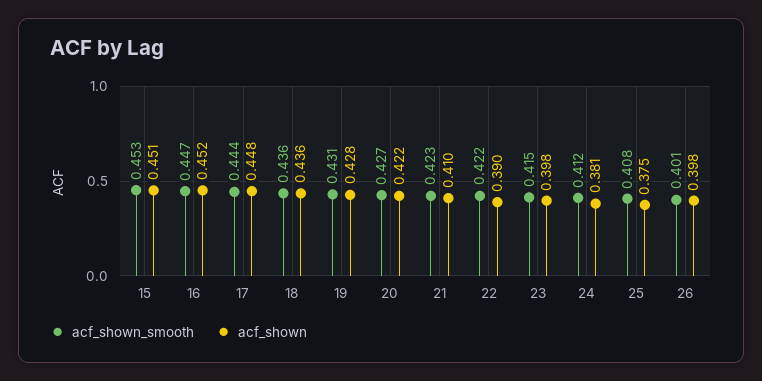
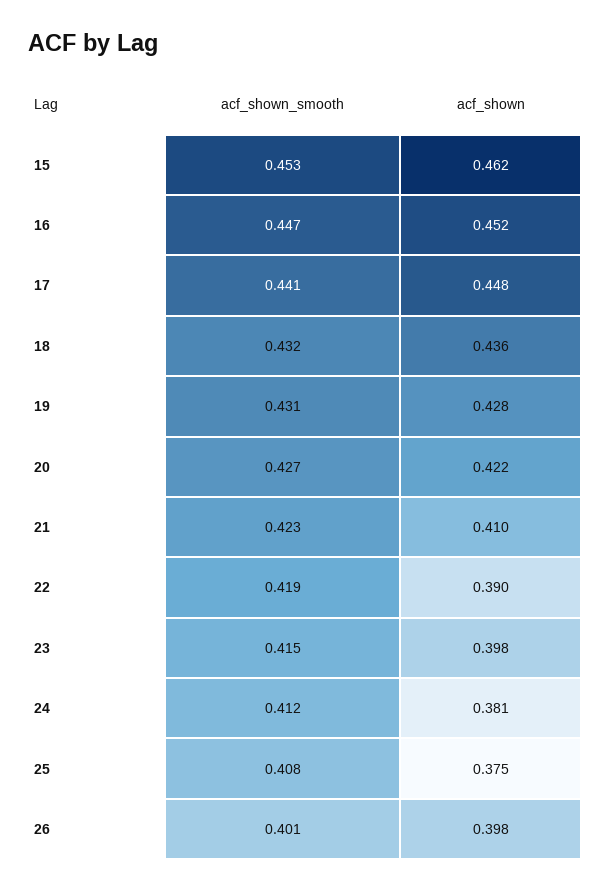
  {
    "acf_shown_smooth": {
      "15": 0.453,
      "16": 0.447,
-     "17": 0.444,
+     "17": 0.441,
-     "18": 0.436,
+     "18": 0.432,
      "19": 0.431,
      "20": 0.427,
      "21": 0.423,
-     "22": 0.422,
+     "22": 0.419,
      "23": 0.415,
      "24": 0.412,
      "25": 0.408,
      "26": 0.401
    },
    "acf_shown": {
-     "15": 0.451,
+     "15": 0.462,
      "16": 0.452,
      "17": 0.448,
      "18": 0.436,
      "19": 0.428,
      "20": 0.422,
      "21": 0.41,
      "22": 0.39,
      "23": 0.398,
      "24": 0.381,
      "25": 0.375,
      "26": 0.398
    }
  }

